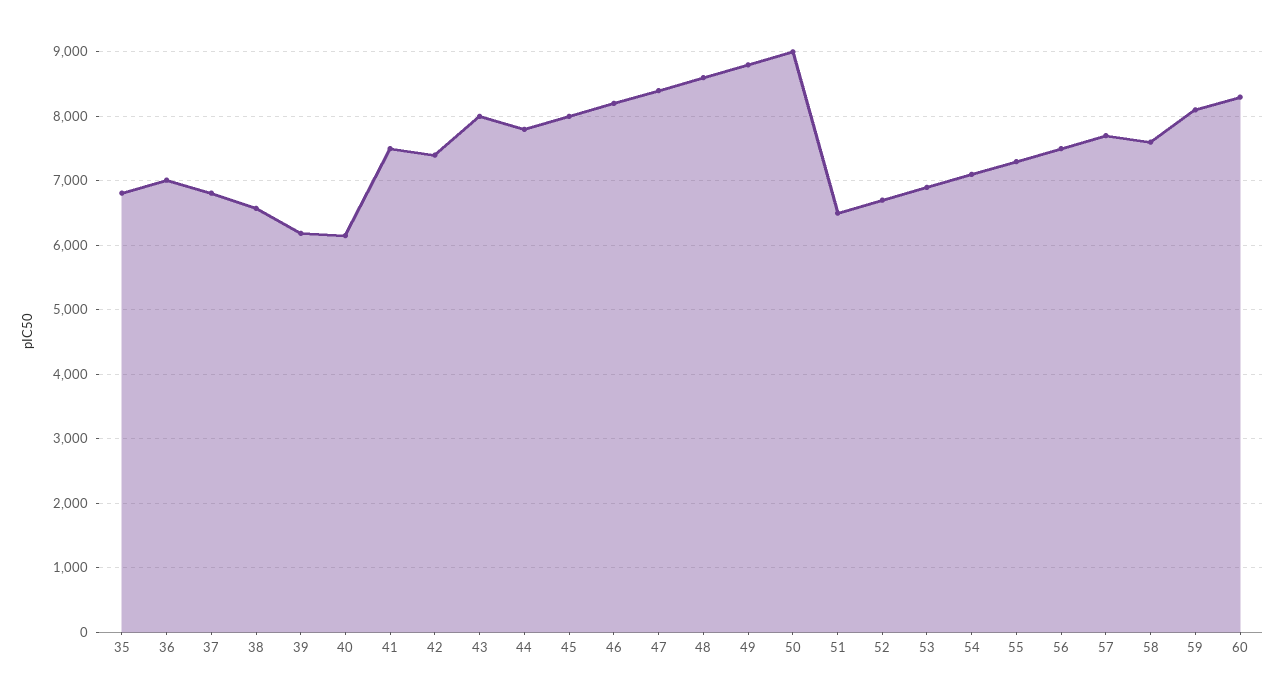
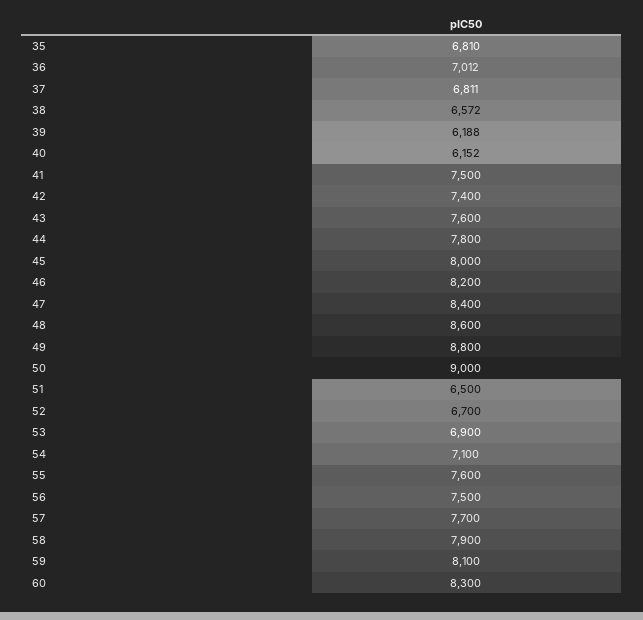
  {
    "35": 6810,
    "36": 7012,
    "37": 6811,
    "38": 6572,
    "39": 6188,
    "40": 6152,
    "41": 7500,
    "42": 7400,
-   "43": 8000,
+   "43": 7600,
    "44": 7800,
    "45": 8000,
    "46": 8200,
    "47": 8400,
    "48": 8600,
    "49": 8800,
    "50": 9000,
    "51": 6500,
    "52": 6700,
    "53": 6900,
    "54": 7100,
-   "55": 7300,
+   "55": 7600,
    "56": 7500,
    "57": 7700,
-   "58": 7600,
+   "58": 7900,
    "59": 8100,
    "60": 8300
  }

